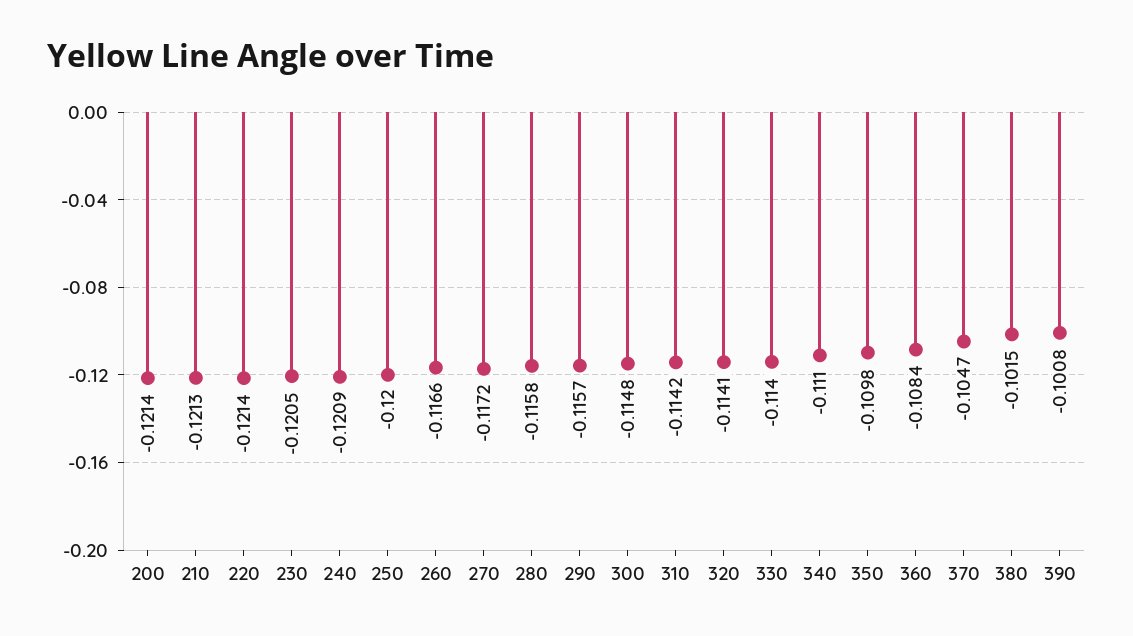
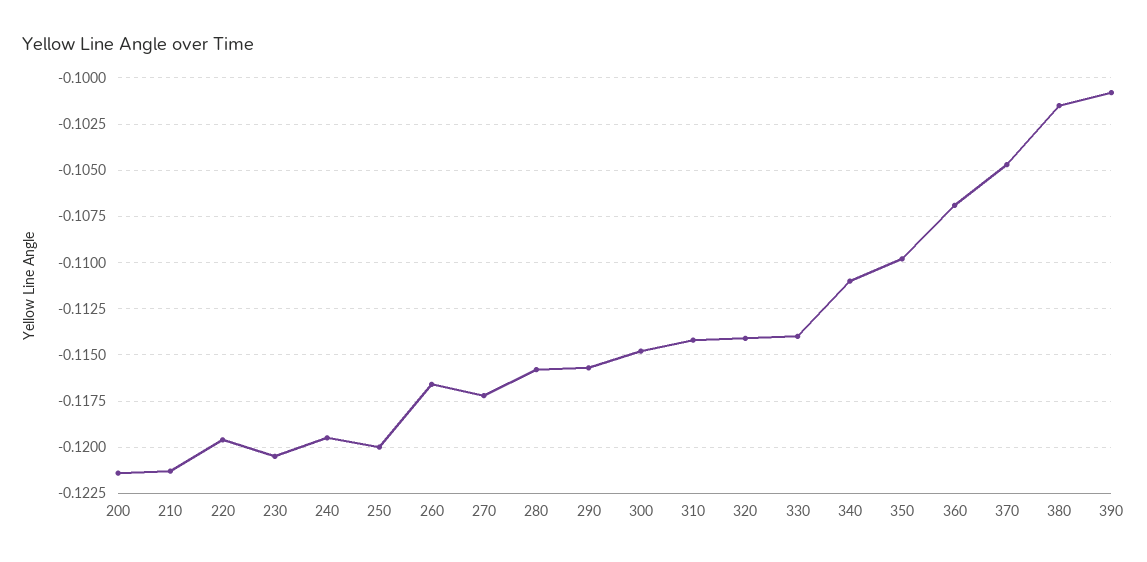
  {
    "200": -0.1214,
    "210": -0.1213,
-   "220": -0.1214,
+   "220": -0.1195,
    "230": -0.1205,
-   "240": -0.1209,
+   "240": -0.1195,
    "250": -0.12,
    "260": -0.1166,
    "270": -0.1172,
    "280": -0.1158,
    "290": -0.1157,
    "300": -0.1148,
    "310": -0.1142,
    "320": -0.1141,
    "330": -0.114,
    "340": -0.111,
    "350": -0.1098,
-   "360": -0.1084,
+   "360": -0.107,
    "370": -0.1047,
    "380": -0.1015,
    "390": -0.1008
  }

